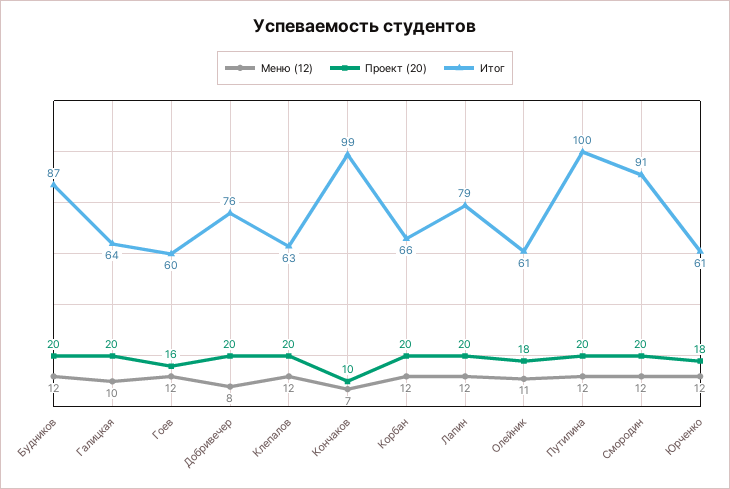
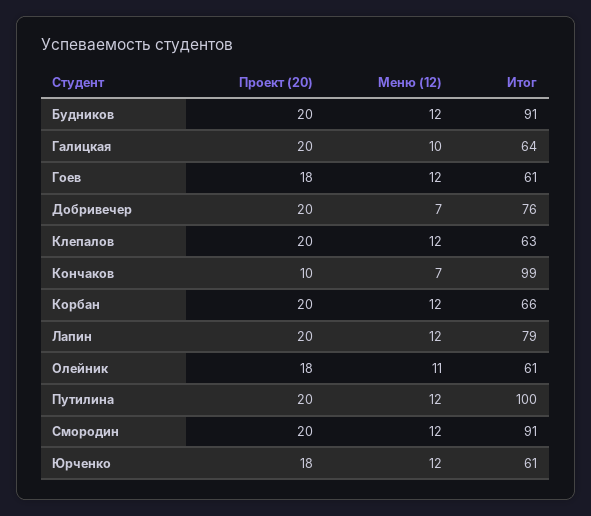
  {
    "Меню (12)": {
      "Будников": 12,
      "Галицкая": 10,
      "Гоев": 12,
-     "Добривечер": 8,
+     "Добривечер": 7,
      "Клепалов": 12,
      "Кончаков": 7,
      "Корбан": 12,
      "Лапин": 12,
      "Олейник": 11,
      "Путилина": 12,
      "Смородин": 12,
      "Юрченко": 12
    },
    "Проект (20)": {
      "Будников": 20,
      "Галицкая": 20,
-     "Гоев": 16,
+     "Гоев": 18,
      "Добривечер": 20,
      "Клепалов": 20,
      "Кончаков": 10,
      "Корбан": 20,
      "Лапин": 20,
      "Олейник": 18,
      "Путилина": 20,
      "Смородин": 20,
      "Юрченко": 18
    },
    "Итог": {
-     "Будников": 87,
+     "Будников": 91,
      "Галицкая": 64,
-     "Гоев": 60,
+     "Гоев": 61,
      "Добривечер": 76,
      "Клепалов": 63,
      "Кончаков": 99,
      "Корбан": 66,
      "Лапин": 79,
      "Олейник": 61,
      "Путилина": 100,
      "Смородин": 91,
      "Юрченко": 61
    }
  }

